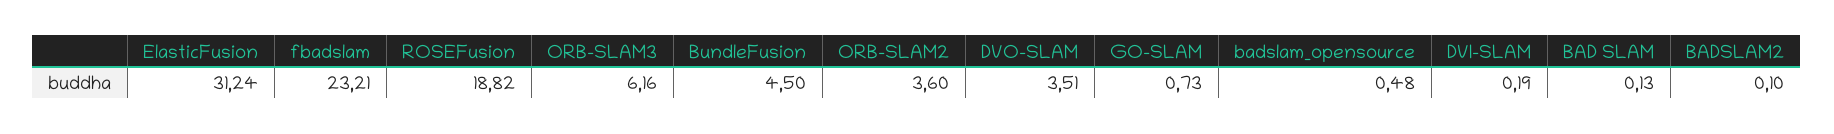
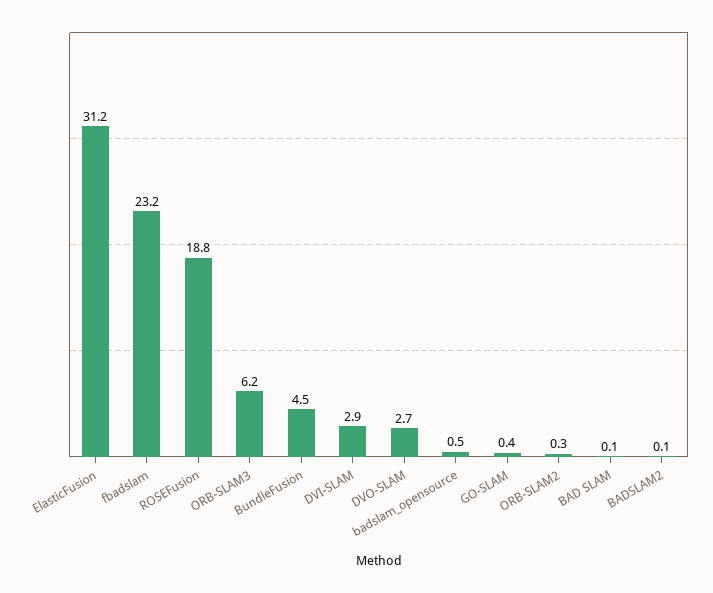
  {
    "ElasticFusion": 31.24,
    "fbadslam": 23.21,
    "ROSEFusion": 18.82,
    "ORB-SLAM3": 6.16,
    "BundleFusion": 4.5,
-   "ORB-SLAM2": 3.6,
+   "ORB-SLAM2": 0.3,
-   "DVO-SLAM": 3.51,
+   "DVO-SLAM": 2.7,
-   "GO-SLAM": 0.73,
+   "GO-SLAM": 0.4,
    "badslam_opensource": 0.48,
-   "DVI-SLAM": 0.19,
+   "DVI-SLAM": 2.9,
    "BAD SLAM": 0.13,
    "BADSLAM2": 0.1
  }

